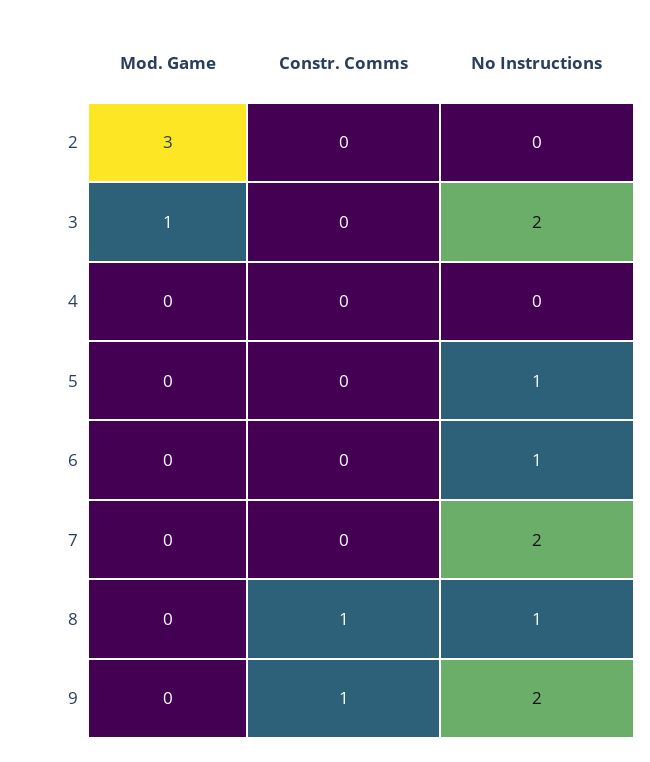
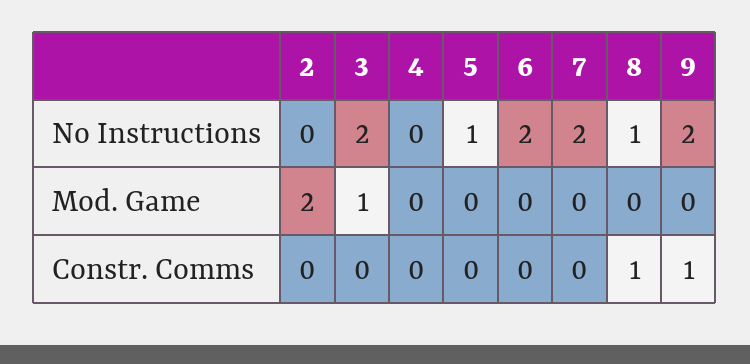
  {
    "Mod. Game": {
-     "2": 3,
+     "2": 2,
      "3": 1,
      "4": 0,
      "5": 0,
      "6": 0,
      "7": 0,
      "8": 0,
      "9": 0
    },
    "Constr. Comms": {
      "2": 0,
      "3": 0,
      "4": 0,
      "5": 0,
      "6": 0,
      "7": 0,
      "8": 1,
      "9": 1
    },
    "No Instructions": {
      "2": 0,
      "3": 2,
      "4": 0,
      "5": 1,
-     "6": 1,
+     "6": 2,
      "7": 2,
      "8": 1,
      "9": 2
    }
  }

